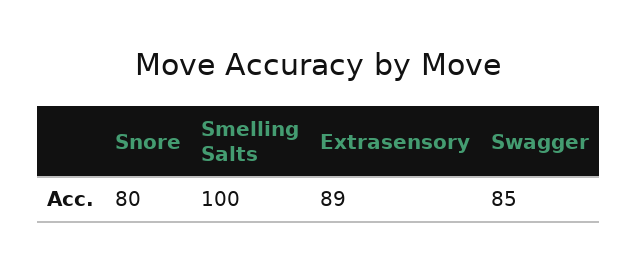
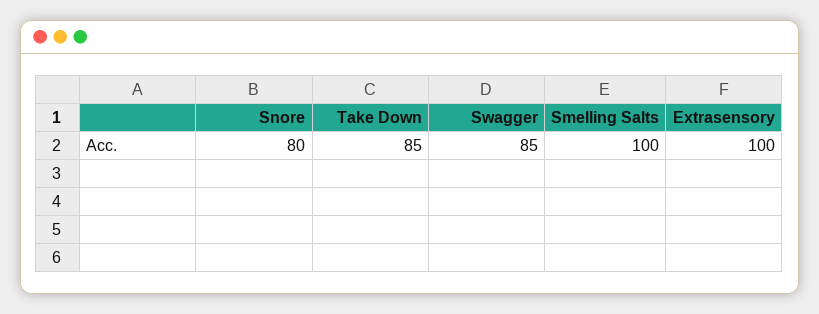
  {
    "Snore": 80,
    "Smelling Salts": 100,
-   "Extrasensory": 89,
+   "Extrasensory": 100,
-   "Swagger": 85
+   "Swagger": 85,
+   "Take Down": 85
  }

